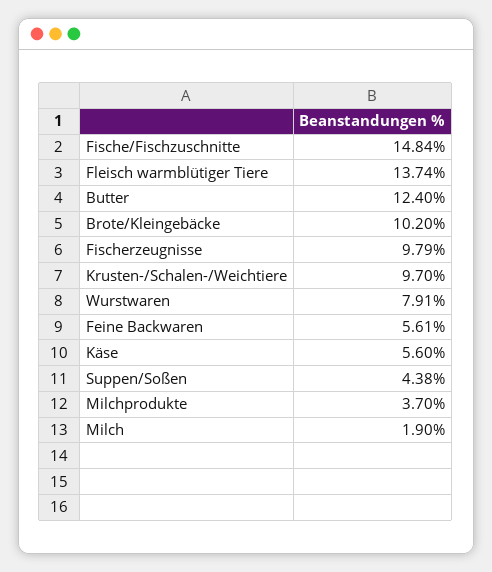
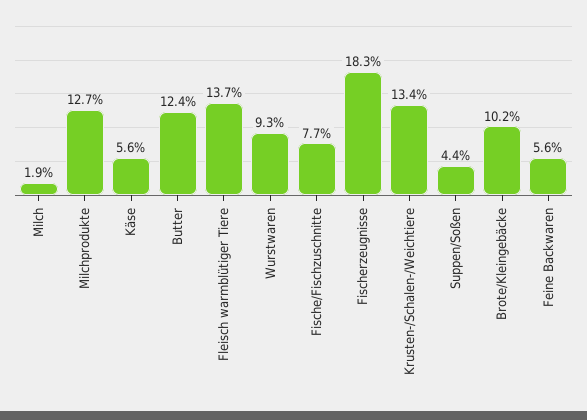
  {
-   "Fische/Fischzuschnitte": 14.84,
+   "Fische/Fischzuschnitte": 7.7,
    "Fleisch warmblütiger Tiere": 13.74,
    "Butter": 12.4,
    "Brote/Kleingebäcke": 10.2,
-   "Fischerzeugnisse": 9.79,
+   "Fischerzeugnisse": 18.3,
-   "Krusten-/Schalen-/Weichtiere": 9.7,
+   "Krusten-/Schalen-/Weichtiere": 13.4,
-   "Wurstwaren": 7.91,
+   "Wurstwaren": 9.3,
    "Feine Backwaren": 5.61,
    "Käse": 5.6,
    "Suppen/Soßen": 4.38,
-   "Milchprodukte": 3.7,
+   "Milchprodukte": 12.7,
    "Milch": 1.9
  }

